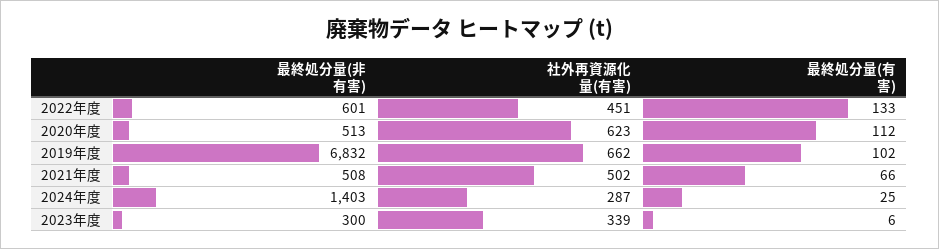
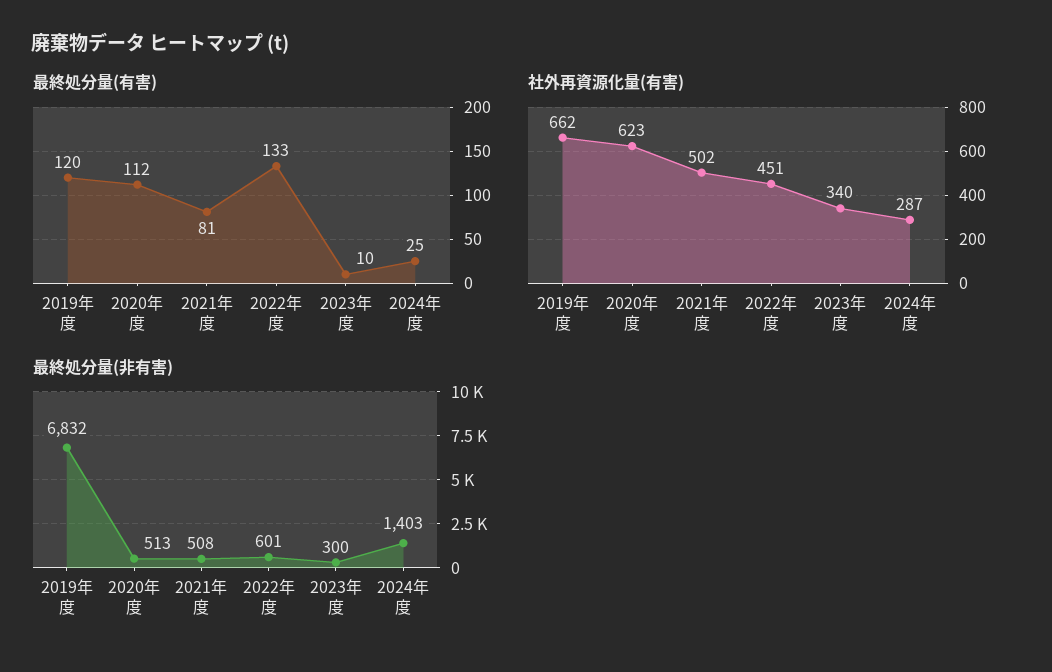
  {
    "最終処分量(非有害)": {
      "2022年度": 601,
      "2020年度": 513,
      "2019年度": 6832,
      "2021年度": 508,
      "2024年度": 1403,
      "2023年度": 300
    },
    "社外再資源化量(有害)": {
      "2022年度": 451,
      "2020年度": 623,
      "2019年度": 662,
      "2021年度": 502,
      "2024年度": 287,
-     "2023年度": 339
+     "2023年度": 340
    },
    "最終処分量(有害)": {
      "2022年度": 133,
      "2020年度": 112,
-     "2019年度": 102,
+     "2019年度": 120,
-     "2021年度": 66,
+     "2021年度": 81,
      "2024年度": 25,
-     "2023年度": 6
+     "2023年度": 10
    }
  }

